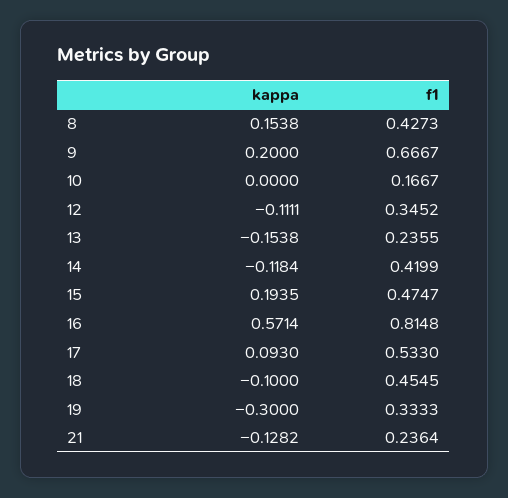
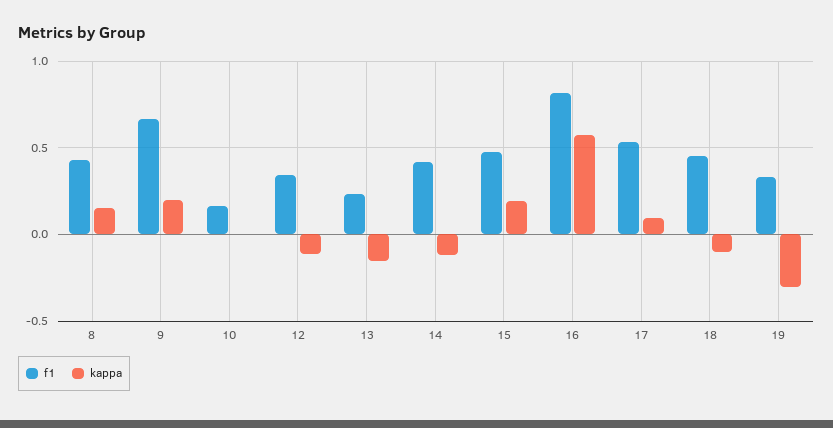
  {
    "kappa": {
      "8": 0.1538,
      "9": 0.2,
      "10": 0,
      "12": -0.1111,
      "13": -0.1538,
      "14": -0.1184,
      "15": 0.1935,
      "16": 0.5714,
      "17": 0.093,
      "18": -0.1,
-     "19": -0.3,
+     "19": -0.3
-     "21": -0.1282
    },
    "f1": {
      "8": 0.4273,
      "9": 0.6667,
      "10": 0.1667,
      "12": 0.3452,
      "13": 0.2355,
      "14": 0.4199,
      "15": 0.4747,
      "16": 0.8148,
      "17": 0.533,
      "18": 0.4545,
-     "19": 0.3333,
+     "19": 0.3333
-     "21": 0.2364
    }
  }

